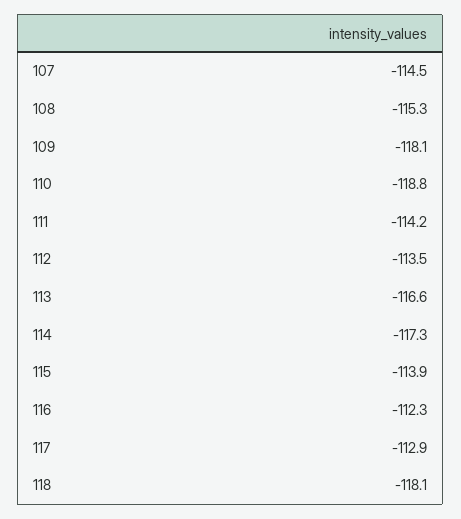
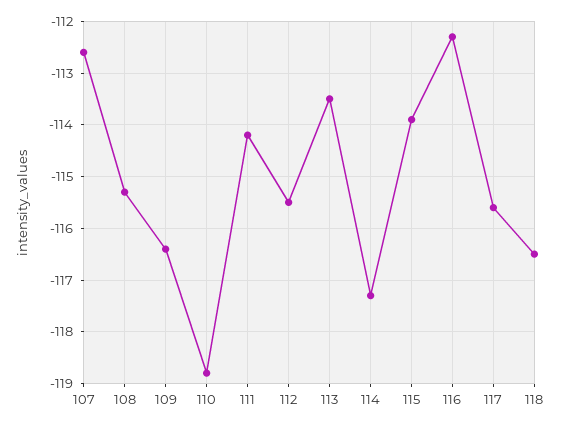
  {
-   "107": -114.5,
+   "107": -112.5,
    "108": -115.3,
-   "109": -118.1,
+   "109": -116.5,
    "110": -118.8,
    "111": -114.2,
-   "112": -113.5,
+   "112": -115.5,
-   "113": -116.6,
+   "113": -113.5,
    "114": -117.3,
    "115": -113.9,
    "116": -112.3,
-   "117": -112.9,
+   "117": -115.5,
-   "118": -118.1
+   "118": -116.5
  }

